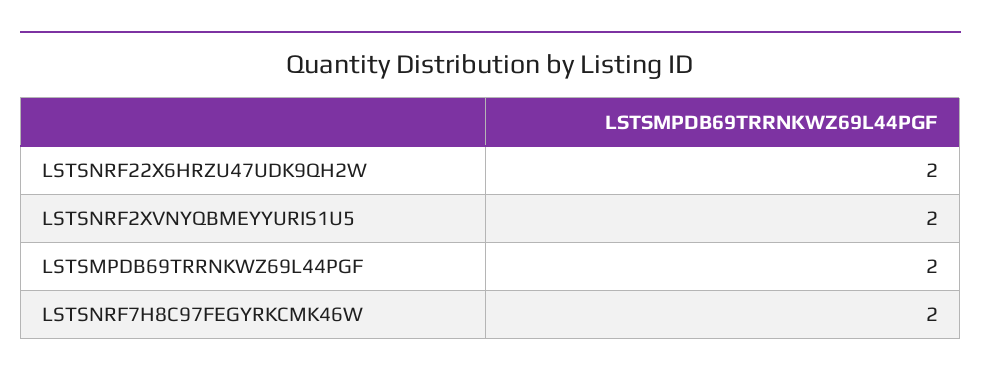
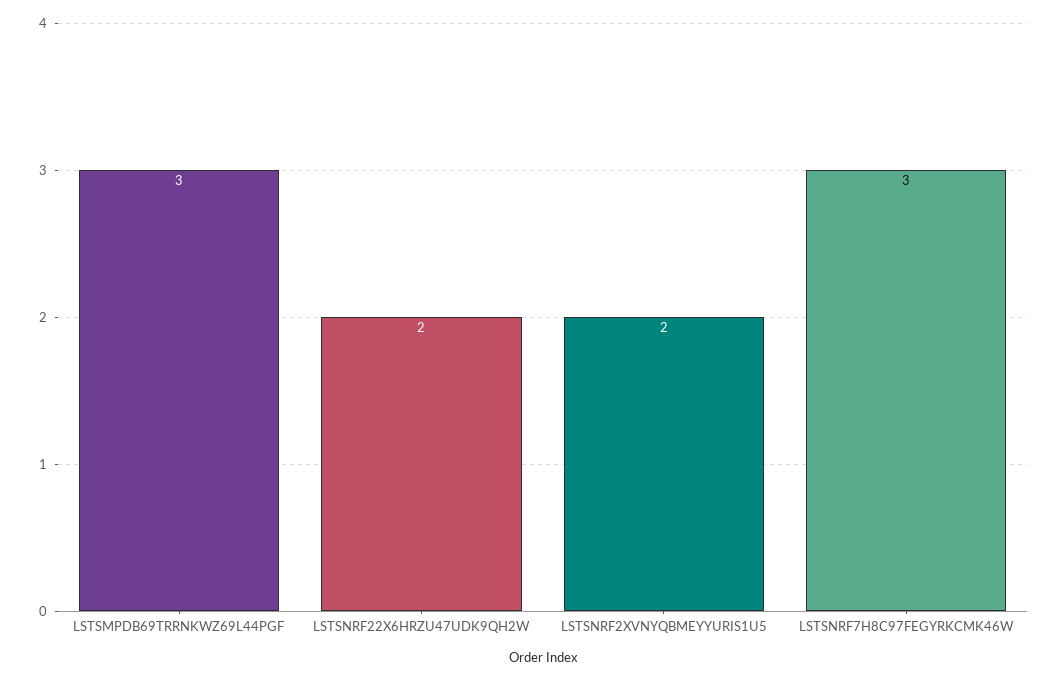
  {
    "LSTSNRF22X6HRZU47UDK9QH2W": 2,
    "LSTSNRF2XVNYQBMEYYURIS1U5": 2,
-   "LSTSMPDB69TRRNKWZ69L44PGF": 2,
+   "LSTSMPDB69TRRNKWZ69L44PGF": 3,
-   "LSTSNRF7H8C97FEGYRKCMK46W": 2
+   "LSTSNRF7H8C97FEGYRKCMK46W": 3
  }

